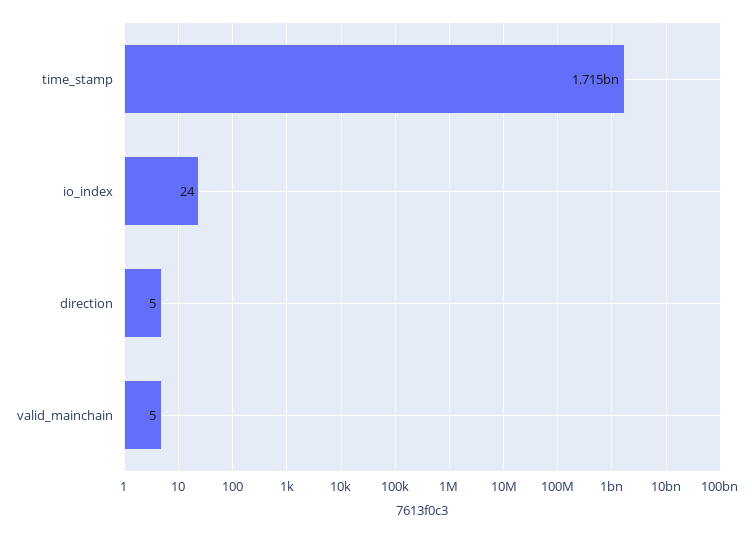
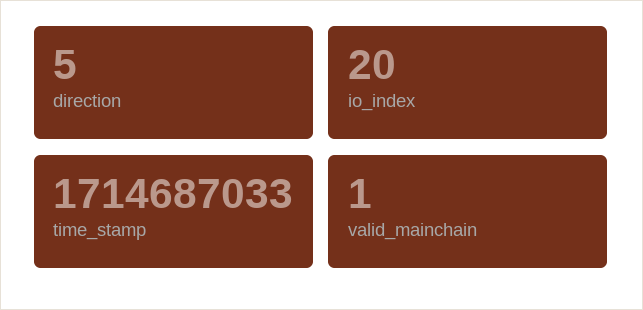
  {
    "time_stamp": 1714687033,
-   "io_index": 24,
+   "io_index": 20,
    "direction": 5,
-   "valid_mainchain": 5
+   "valid_mainchain": 1
  }

